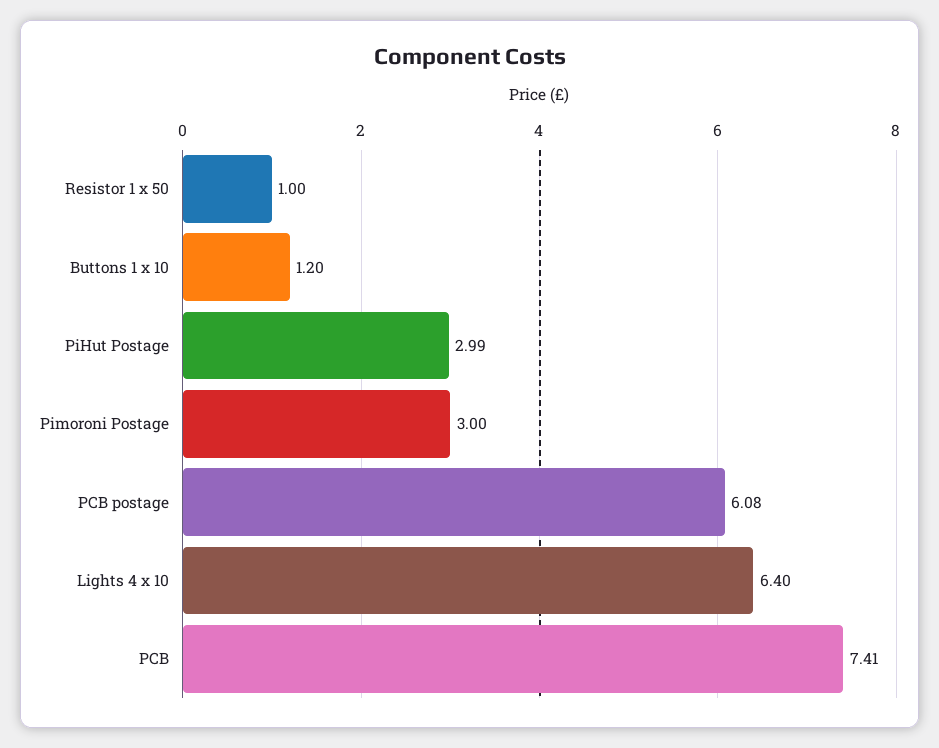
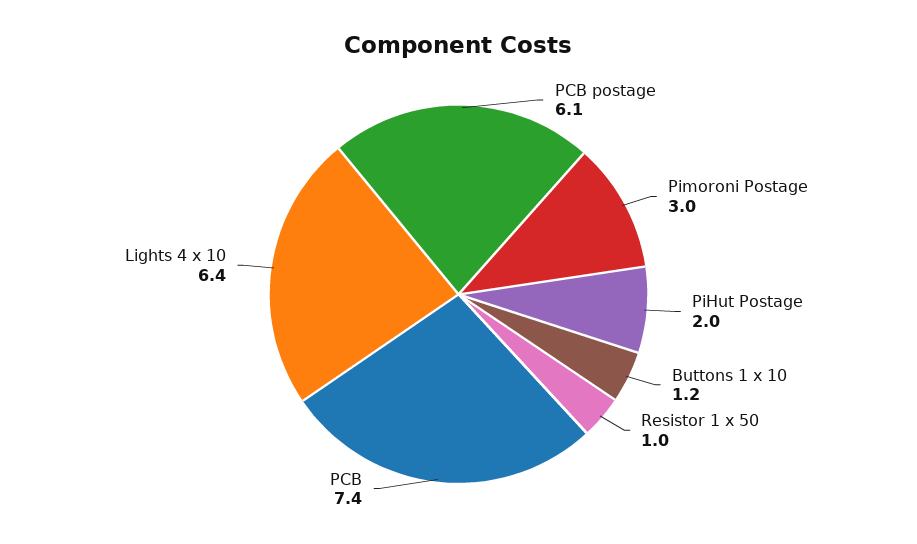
  {
    "Resistor 1 x 50": 1,
    "Buttons 1 x 10": 1.2,
-   "PiHut Postage": 2.99,
+   "PiHut Postage": 2,
    "Pimoroni Postage": 3,
    "PCB postage": 6.08,
    "Lights 4 x 10": 6.4,
    "PCB": 7.41
  }

